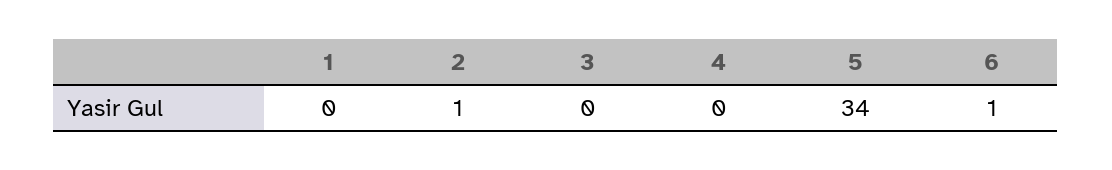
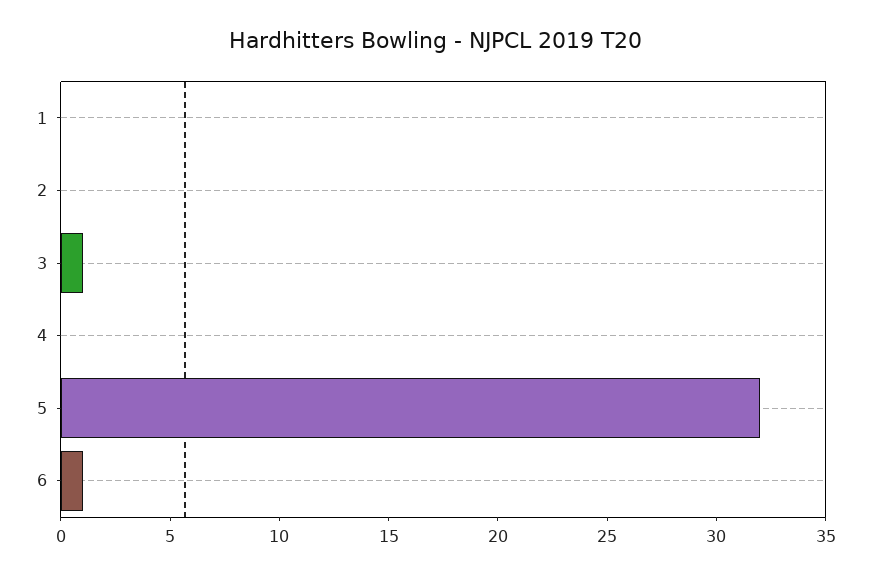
  {
    "1": 0,
-   "2": 1,
+   "2": 0,
-   "3": 0,
+   "3": 1,
    "4": 0,
-   "5": 34,
+   "5": 32,
    "6": 1
  }

